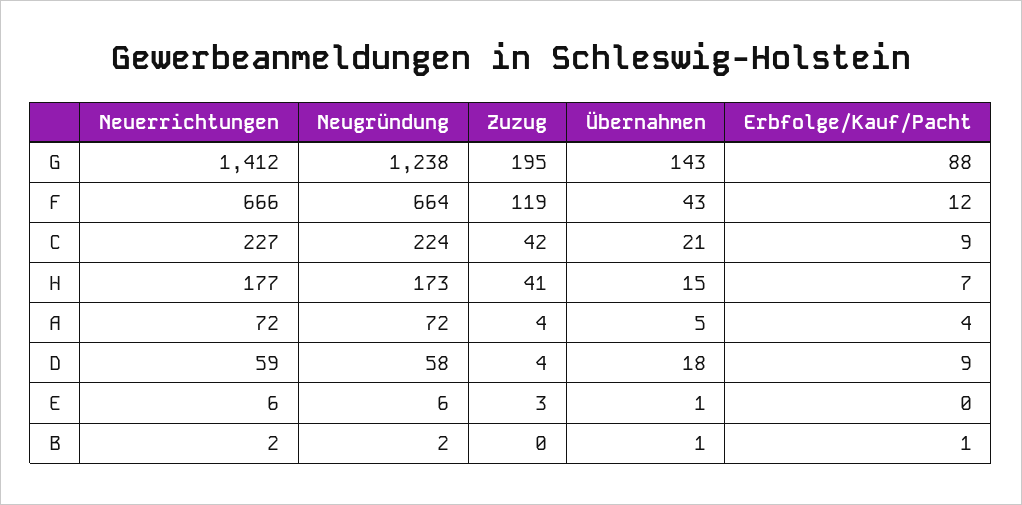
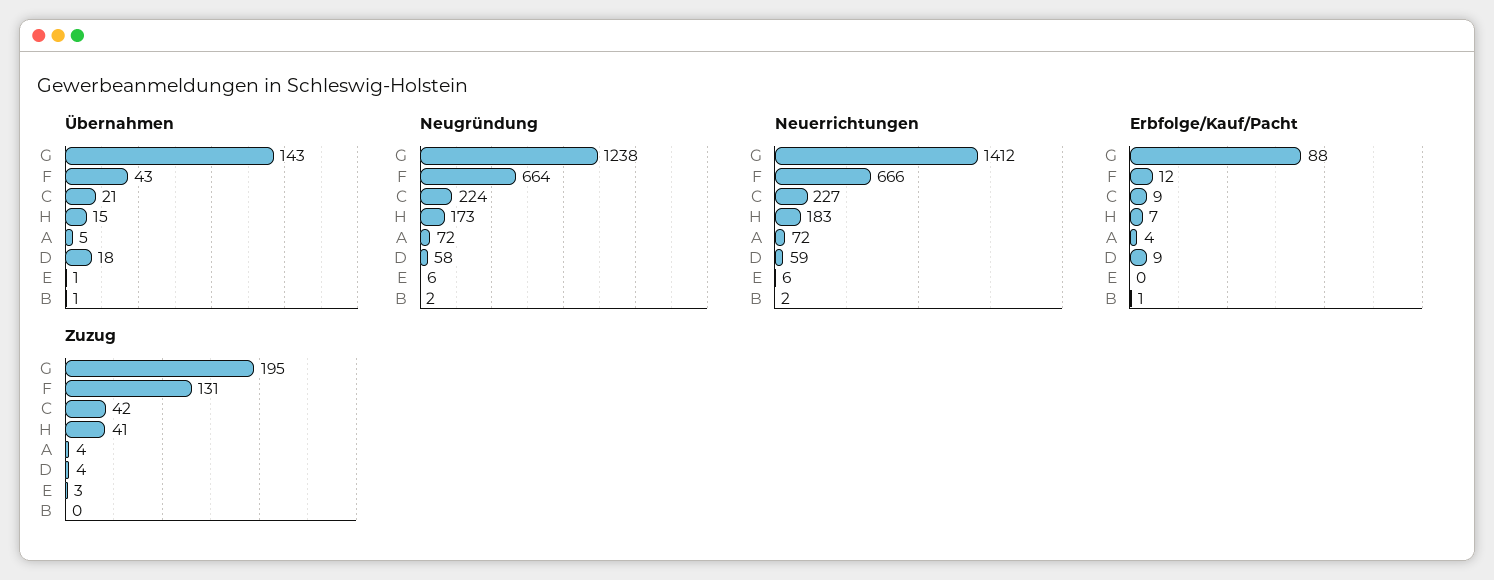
  {
    "Neuerrichtungen": {
      "G": 1412,
      "F": 666,
      "C": 227,
-     "H": 177,
+     "H": 183,
      "A": 72,
      "D": 59,
      "E": 6,
      "B": 2
    },
    "Neugründung": {
      "G": 1238,
      "F": 664,
      "C": 224,
      "H": 173,
      "A": 72,
      "D": 58,
      "E": 6,
      "B": 2
    },
    "Zuzug": {
      "G": 195,
-     "F": 119,
+     "F": 131,
      "C": 42,
      "H": 41,
      "A": 4,
      "D": 4,
      "E": 3,
      "B": 0
    },
    "Übernahmen": {
      "G": 143,
      "F": 43,
      "C": 21,
      "H": 15,
      "A": 5,
      "D": 18,
      "E": 1,
      "B": 1
    },
    "Erbfolge/Kauf/Pacht": {
      "G": 88,
      "F": 12,
      "C": 9,
      "H": 7,
      "A": 4,
      "D": 9,
      "E": 0,
      "B": 1
    }
  }

